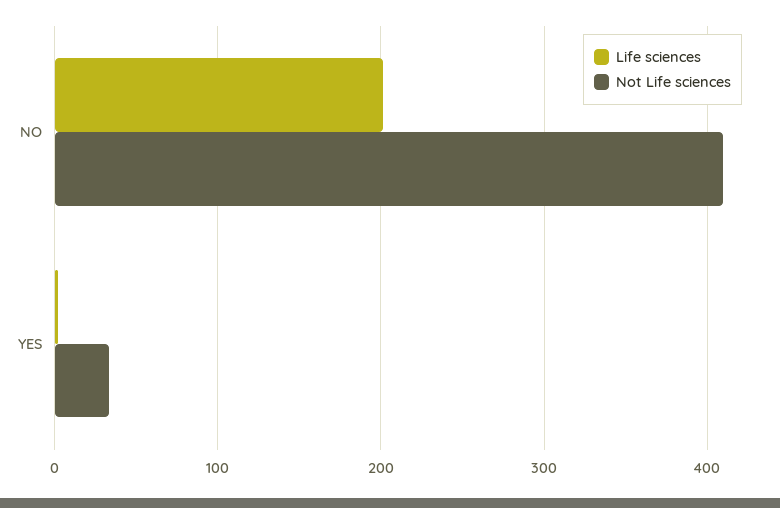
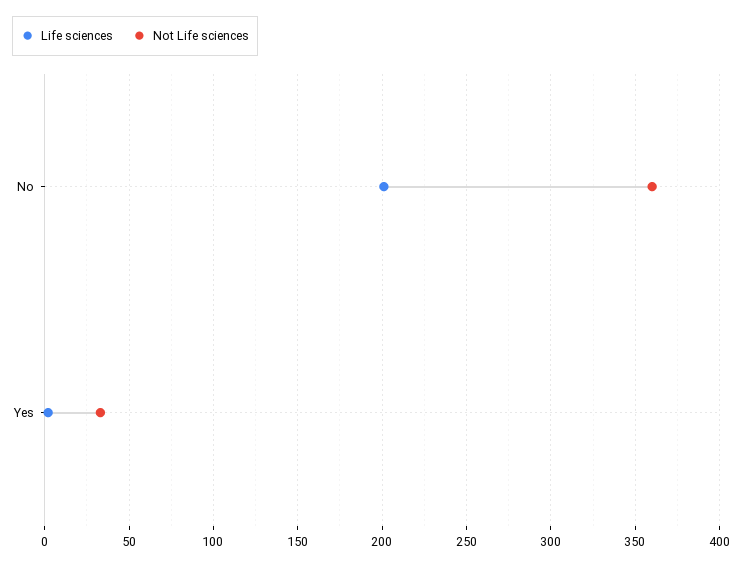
  {
    "Life sciences": {
      "NO": 200,
      "YES": 0
    },
    "Not Life sciences": {
-     "NO": 410,
+     "NO": 360,
      "YES": 35
    }
  }

